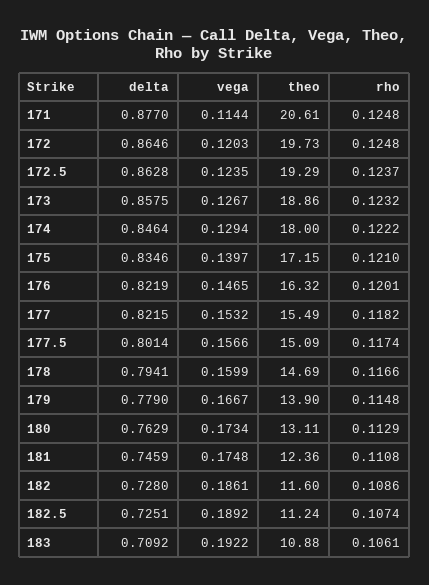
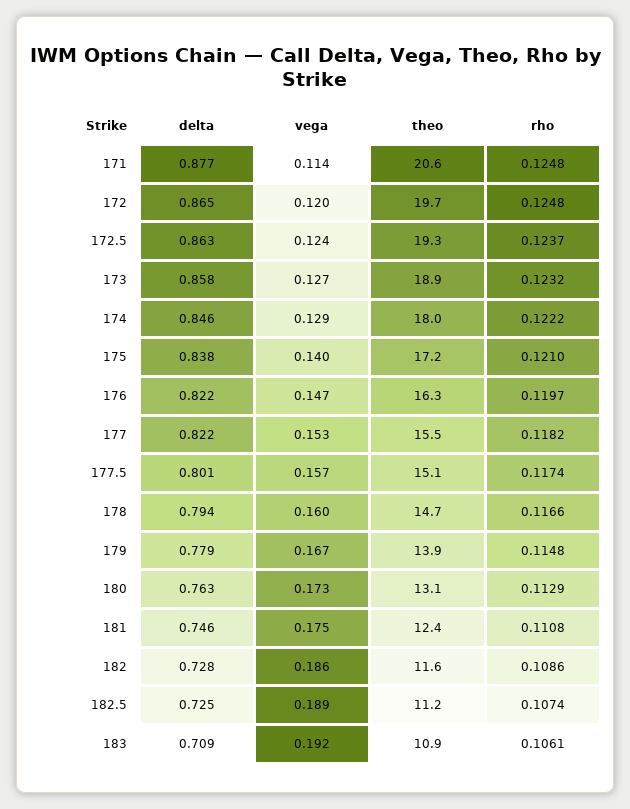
  {
    "delta": {
      "171": 0.877,
      "172": 0.8646,
      "172.5": 0.8628,
      "173": 0.8575,
      "174": 0.8464,
-     "175": 0.8346,
+     "175": 0.838,
      "176": 0.8219,
      "177": 0.8215,
      "177.5": 0.8014,
      "178": 0.7941,
      "179": 0.779,
      "180": 0.7629,
      "181": 0.7459,
      "182": 0.728,
      "182.5": 0.7251,
      "183": 0.7092
    },
    "vega": {
      "171": 0.1144,
      "172": 0.1203,
      "172.5": 0.1235,
      "173": 0.1267,
      "174": 0.1294,
      "175": 0.1397,
      "176": 0.1465,
      "177": 0.1532,
      "177.5": 0.1566,
      "178": 0.1599,
      "179": 0.1667,
      "180": 0.1734,
      "181": 0.1748,
      "182": 0.1861,
      "182.5": 0.1892,
      "183": 0.1922
    },
    "theo": {
      "171": 20.61,
      "172": 19.73,
      "172.5": 19.29,
      "173": 18.86,
      "174": 18,
      "175": 17.15,
      "176": 16.32,
      "177": 15.49,
      "177.5": 15.09,
      "178": 14.69,
      "179": 13.9,
      "180": 13.11,
      "181": 12.36,
      "182": 11.6,
      "182.5": 11.24,
      "183": 10.88
    },
    "rho": {
      "171": 0.1248,
      "172": 0.1248,
      "172.5": 0.1237,
      "173": 0.1232,
      "174": 0.1222,
      "175": 0.121,
-     "176": 0.1201,
+     "176": 0.1197,
      "177": 0.1182,
      "177.5": 0.1174,
      "178": 0.1166,
      "179": 0.1148,
      "180": 0.1129,
      "181": 0.1108,
      "182": 0.1086,
      "182.5": 0.1074,
      "183": 0.1061
    }
  }

